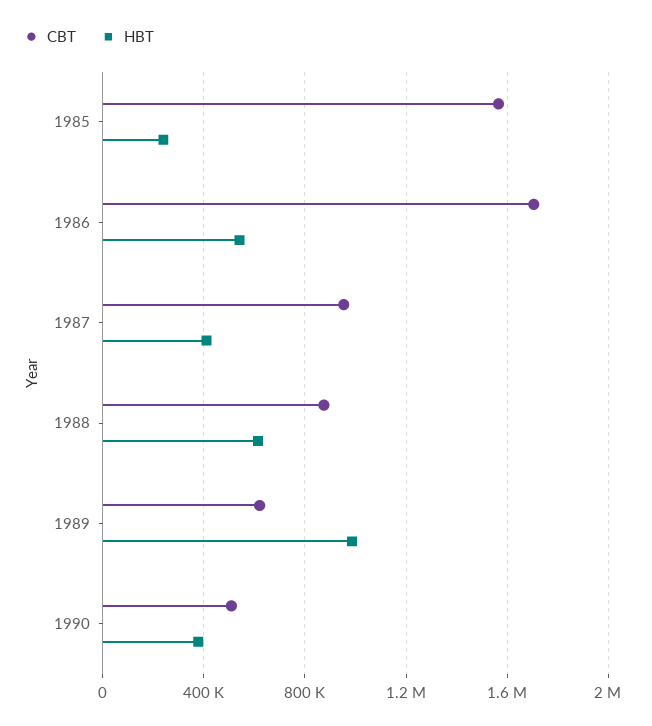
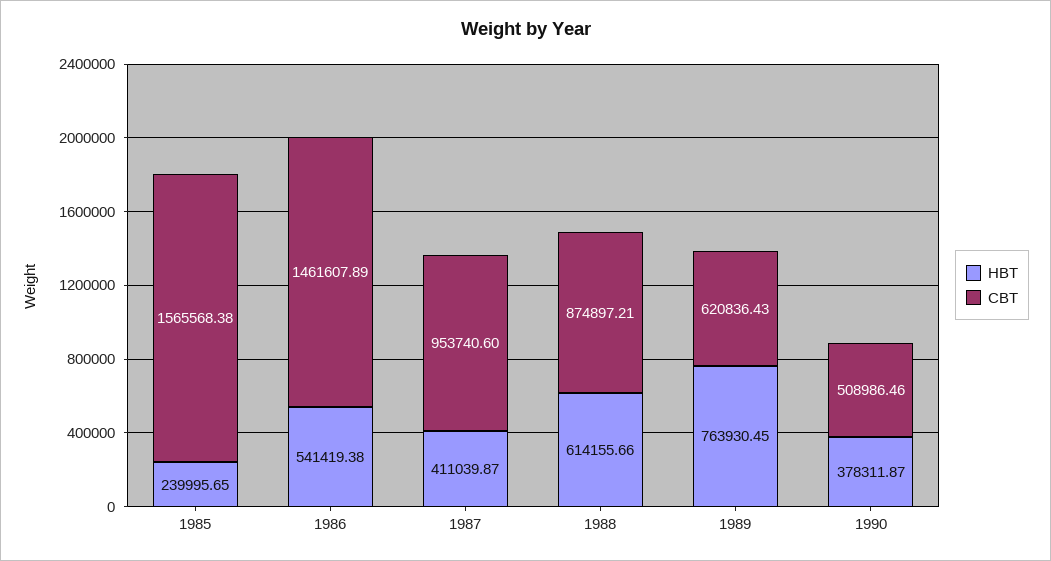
  {
    "CBT": {
      "1985": 1565568.38,
-     "1986": 1700000,
+     "1986": 1461607.89,
      "1987": 953740.6,
      "1988": 874897.21,
      "1989": 620836.43,
      "1990": 508986.46
    },
    "HBT": {
      "1985": 239995.65,
      "1986": 541419.38,
      "1987": 411039.87,
      "1988": 614155.66,
-     "1989": 1000000,
+     "1989": 763930.45,
      "1990": 378311.87
    }
  }

